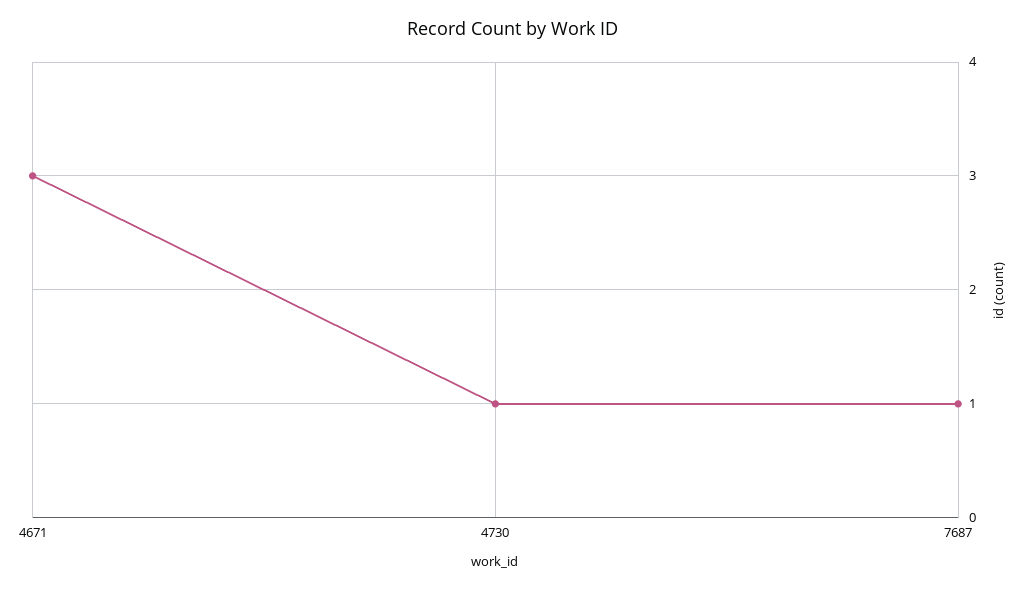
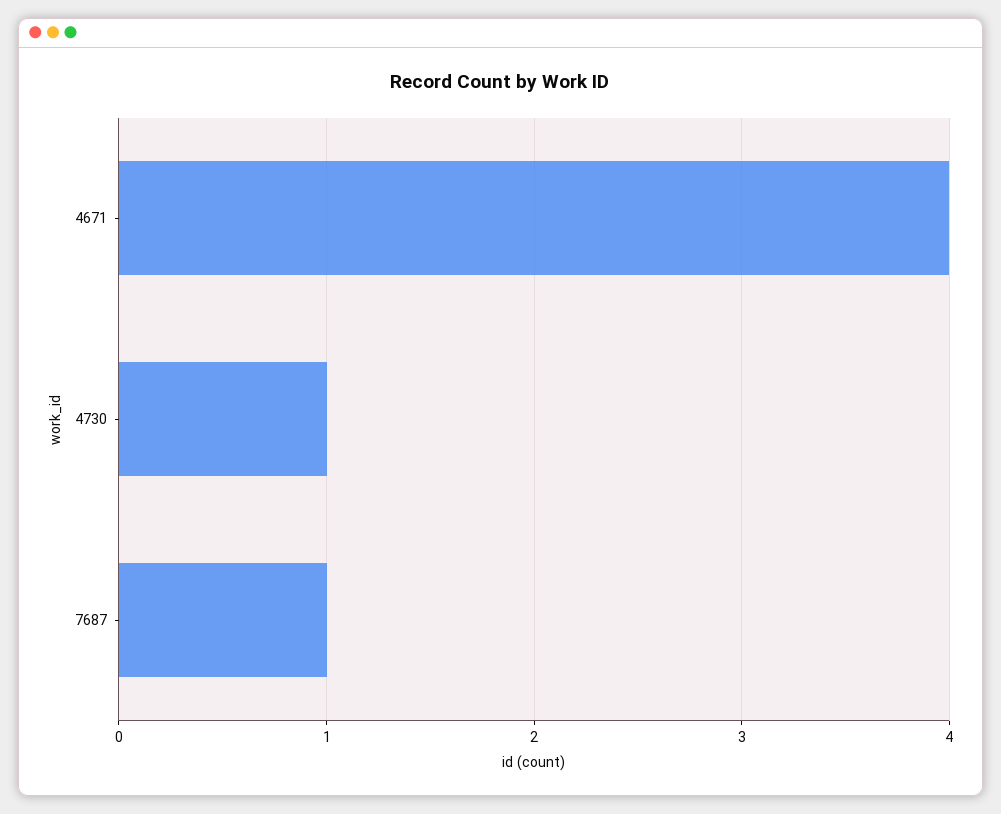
  {
-   "4671": 3,
+   "4671": 4,
    "4730": 1,
    "7687": 1
  }

